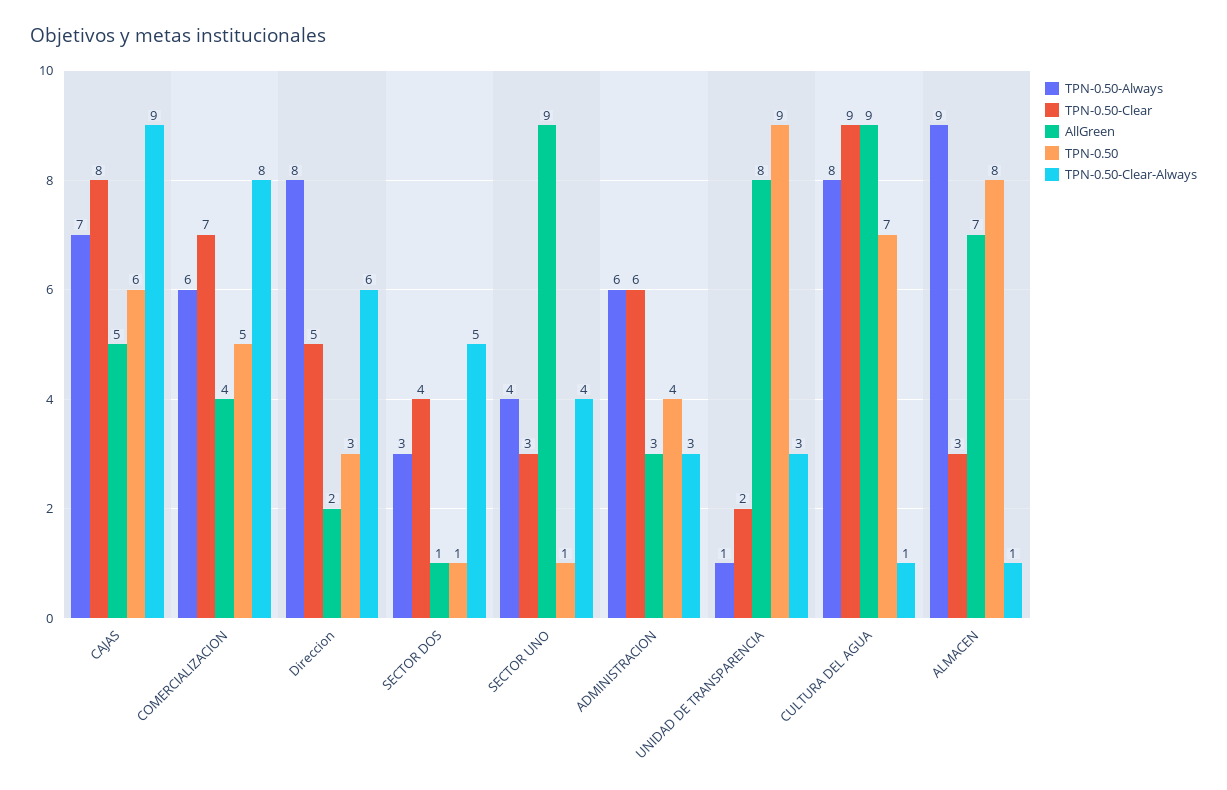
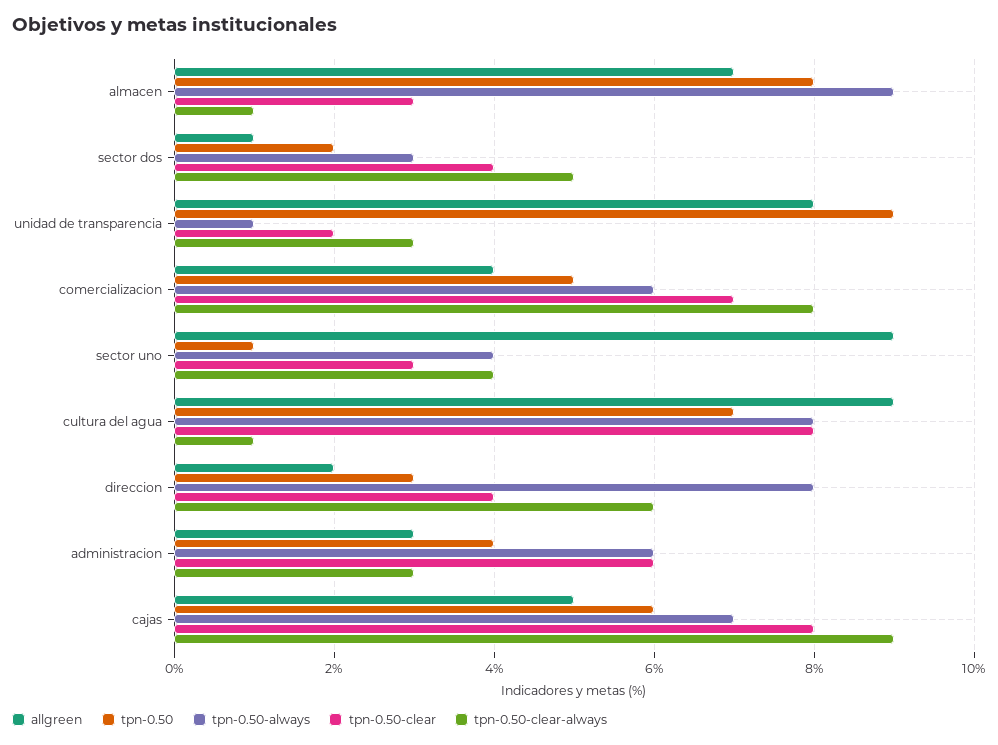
  {
    "TPN-0.50-Always": {
      "CAJAS": 7,
      "COMERCIALIZACION": 6,
      "Direccion": 8,
      "SECTOR DOS": 3,
      "SECTOR UNO": 4,
      "ADMINISTRACION": 6,
      "UNIDAD DE TRANSPARENCIA": 1,
      "CULTURA DEL AGUA": 8,
      "ALMACEN": 9
    },
    "TPN-0.50-Clear": {
      "CAJAS": 8,
      "COMERCIALIZACION": 7,
-     "Direccion": 5,
+     "Direccion": 4,
      "SECTOR DOS": 4,
      "SECTOR UNO": 3,
      "ADMINISTRACION": 6,
      "UNIDAD DE TRANSPARENCIA": 2,
-     "CULTURA DEL AGUA": 9,
+     "CULTURA DEL AGUA": 8,
      "ALMACEN": 3
    },
    "AllGreen": {
      "CAJAS": 5,
      "COMERCIALIZACION": 4,
      "Direccion": 2,
      "SECTOR DOS": 1,
      "SECTOR UNO": 9,
      "ADMINISTRACION": 3,
      "UNIDAD DE TRANSPARENCIA": 8,
      "CULTURA DEL AGUA": 9,
      "ALMACEN": 7
    },
    "TPN-0.50": {
      "CAJAS": 6,
      "COMERCIALIZACION": 5,
      "Direccion": 3,
-     "SECTOR DOS": 1,
+     "SECTOR DOS": 2,
      "SECTOR UNO": 1,
      "ADMINISTRACION": 4,
      "UNIDAD DE TRANSPARENCIA": 9,
      "CULTURA DEL AGUA": 7,
      "ALMACEN": 8
    },
    "TPN-0.50-Clear-Always": {
      "CAJAS": 9,
      "COMERCIALIZACION": 8,
      "Direccion": 6,
      "SECTOR DOS": 5,
      "SECTOR UNO": 4,
      "ADMINISTRACION": 3,
      "UNIDAD DE TRANSPARENCIA": 3,
      "CULTURA DEL AGUA": 1,
      "ALMACEN": 1
    }
  }

